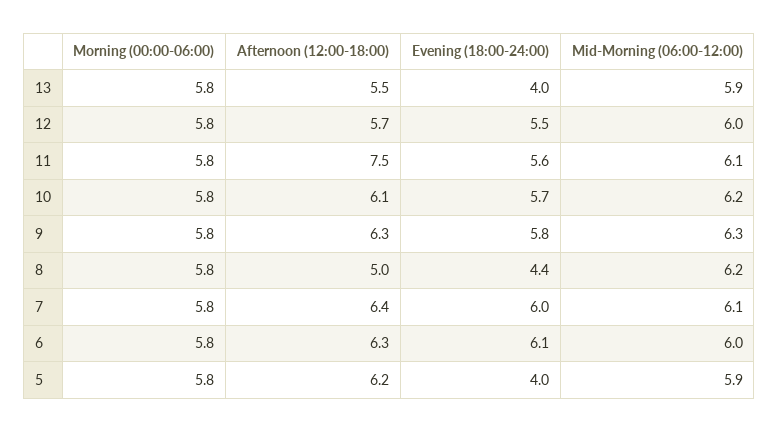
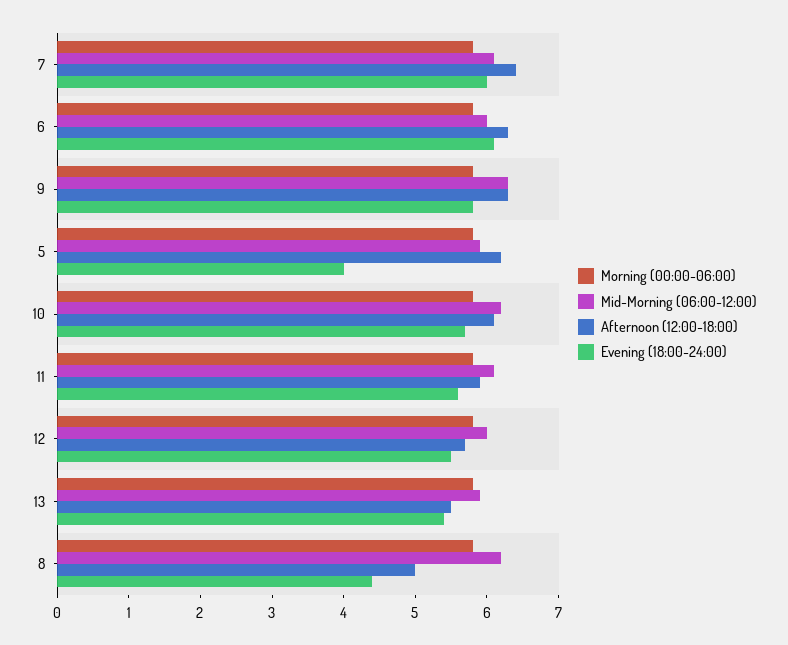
  {
    "Morning (00:00-06:00)": {
      "13": 5.8,
      "12": 5.8,
      "11": 5.8,
      "10": 5.8,
      "9": 5.8,
      "8": 5.8,
      "7": 5.8,
      "6": 5.8,
      "5": 5.8
    },
    "Afternoon (12:00-18:00)": {
      "13": 5.5,
      "12": 5.7,
-     "11": 7.5,
+     "11": 6,
      "10": 6.1,
      "9": 6.3,
      "8": 5,
      "7": 6.4,
      "6": 6.3,
      "5": 6.2
    },
    "Evening (18:00-24:00)": {
-     "13": 4,
+     "13": 5.5,
      "12": 5.5,
      "11": 5.6,
      "10": 5.7,
      "9": 5.8,
      "8": 4.4,
      "7": 6,
      "6": 6.1,
      "5": 4
    },
    "Mid-Morning (06:00-12:00)": {
      "13": 5.9,
      "12": 6,
      "11": 6.1,
      "10": 6.2,
      "9": 6.3,
      "8": 6.2,
      "7": 6.1,
      "6": 6,
      "5": 5.9
    }
  }

